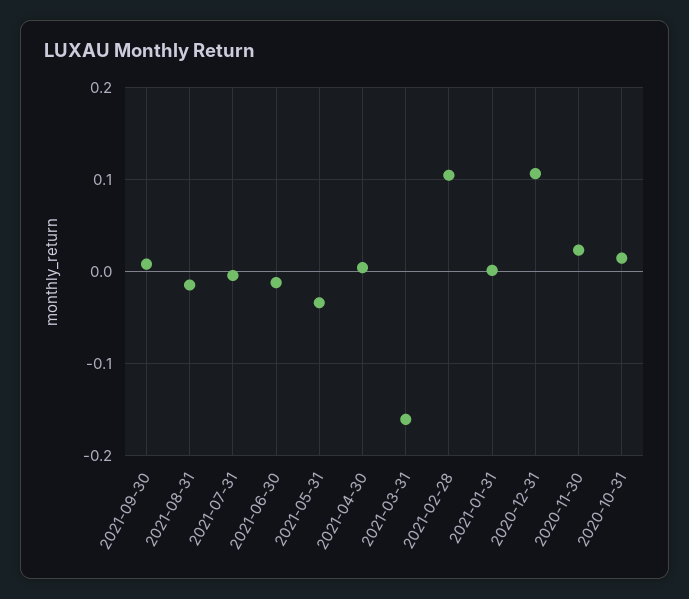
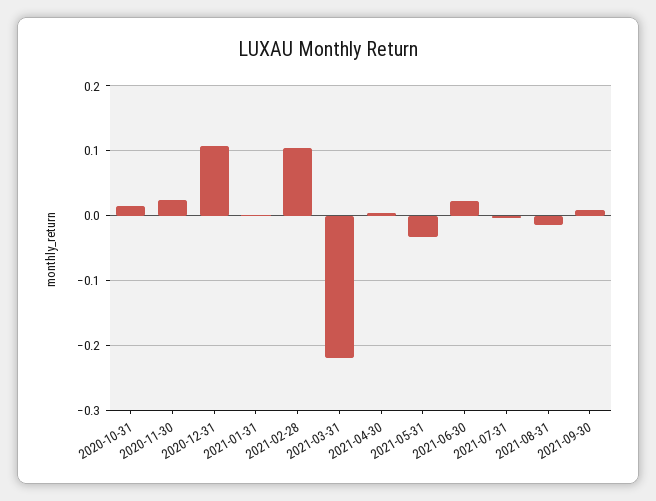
  {
    "2021-09-30": 0.01,
    "2021-08-31": -0.01,
    "2021-07-31": 0,
-   "2021-06-30": -0.01,
+   "2021-06-30": 0.02,
    "2021-05-31": -0.03,
    "2021-04-30": 0,
-   "2021-03-31": -0.16,
+   "2021-03-31": -0.22,
    "2021-02-28": 0.11,
    "2021-01-31": 0,
    "2020-12-31": 0.11,
    "2020-11-30": 0.02,
    "2020-10-31": 0.02
  }

